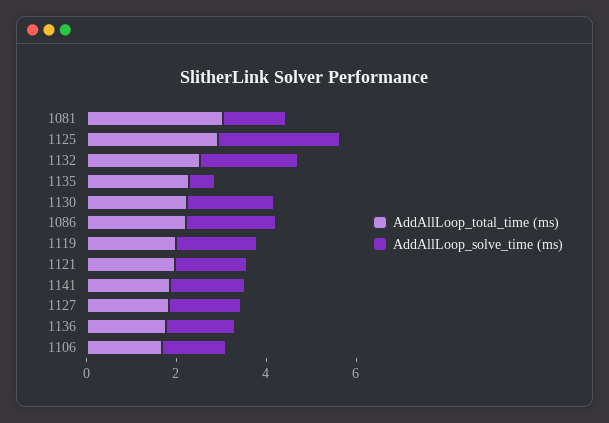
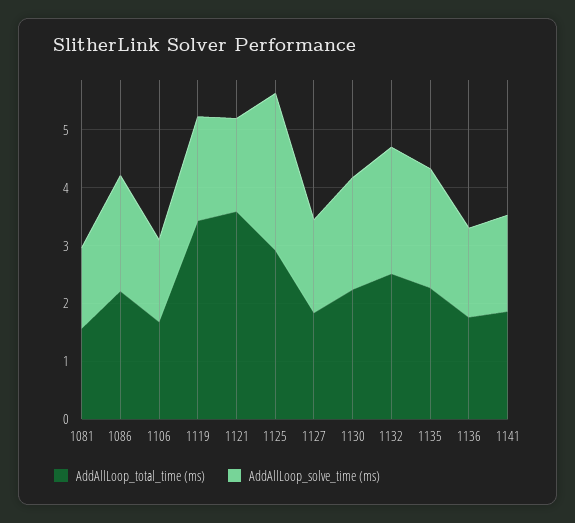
  {
    "AddAllLoop_total_time (ms)": {
-     "1081": 3,
+     "1081": 1.6,
      "1125": 3,
      "1132": 2.6,
      "1135": 2.2,
      "1130": 2.2,
      "1086": 2.2,
-     "1119": 2,
+     "1119": 3.4,
-     "1121": 2,
+     "1121": 3.6,
      "1141": 1.8,
      "1127": 1.8,
      "1136": 1.8,
      "1106": 1.6
    },
    "AddAllLoop_solve_time (ms)": {
      "1081": 1.4,
      "1125": 2.8,
      "1132": 2.2,
-     "1135": 0.5,
+     "1135": 2,
      "1130": 2,
      "1086": 2,
      "1119": 1.8,
      "1121": 1.6,
      "1141": 1.6,
      "1127": 1.6,
      "1136": 1.6,
      "1106": 1.4
    }
  }

